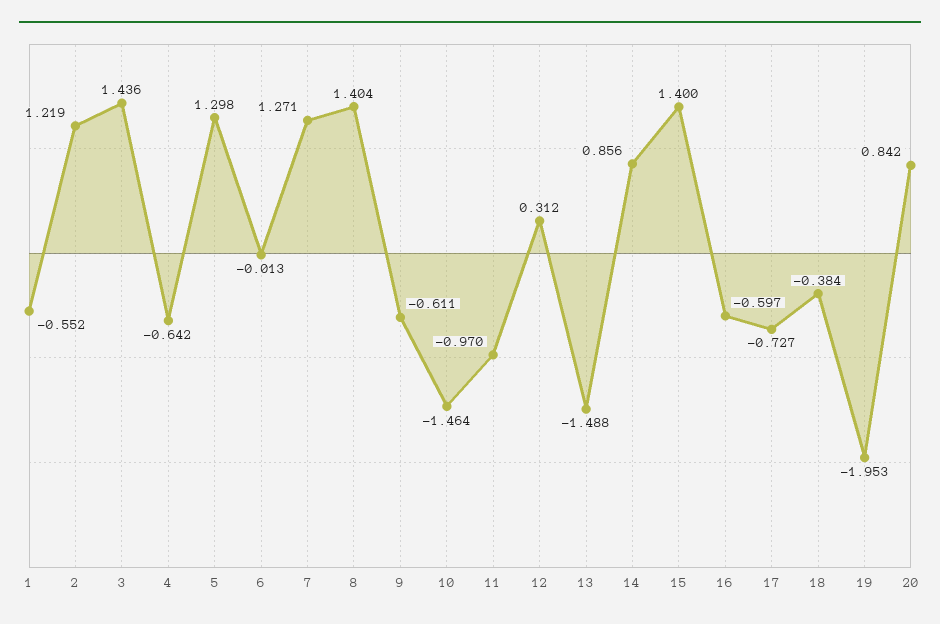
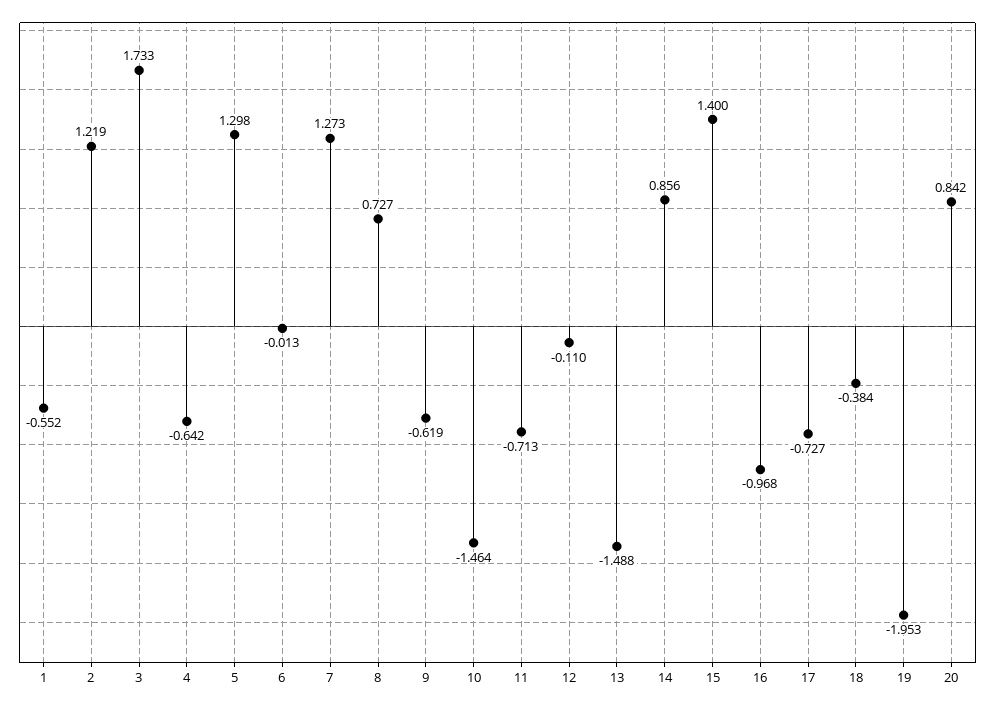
  {
    "1": -0.552,
    "2": 1.219,
-   "3": 1.436,
+   "3": 1.733,
    "4": -0.642,
    "5": 1.298,
    "6": -0.013,
-   "7": 1.271,
+   "7": 1.273,
-   "8": 1.404,
+   "8": 0.727,
-   "9": -0.611,
+   "9": -0.619,
    "10": -1.464,
-   "11": -0.97,
+   "11": -0.713,
-   "12": 0.312,
+   "12": -0.11,
    "13": -1.488,
    "14": 0.856,
    "15": 1.4,
-   "16": -0.597,
+   "16": -0.968,
    "17": -0.727,
    "18": -0.384,
    "19": -1.953,
    "20": 0.842
  }

